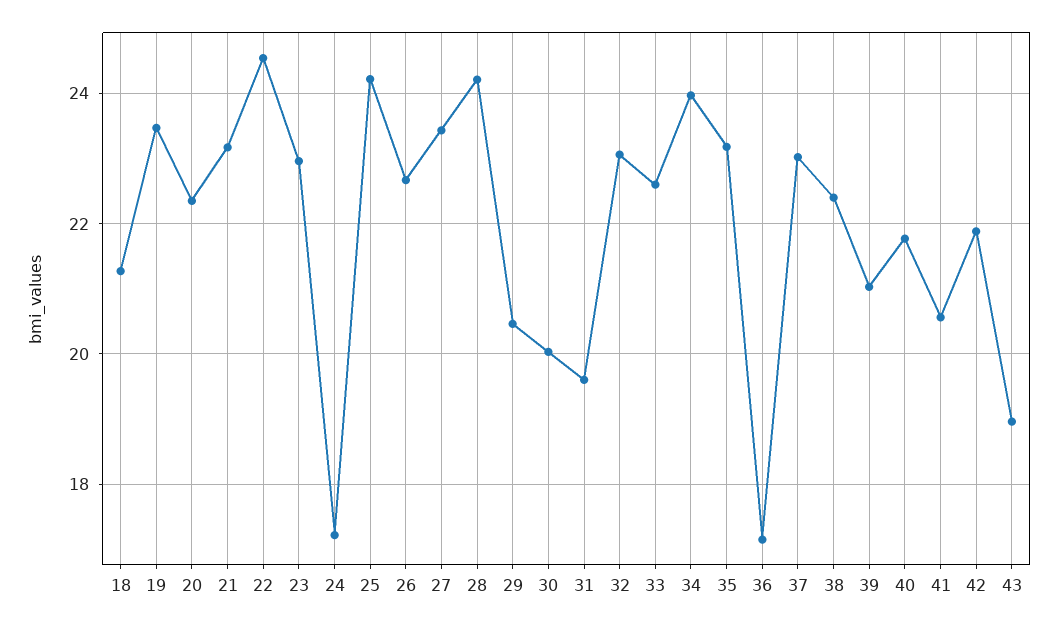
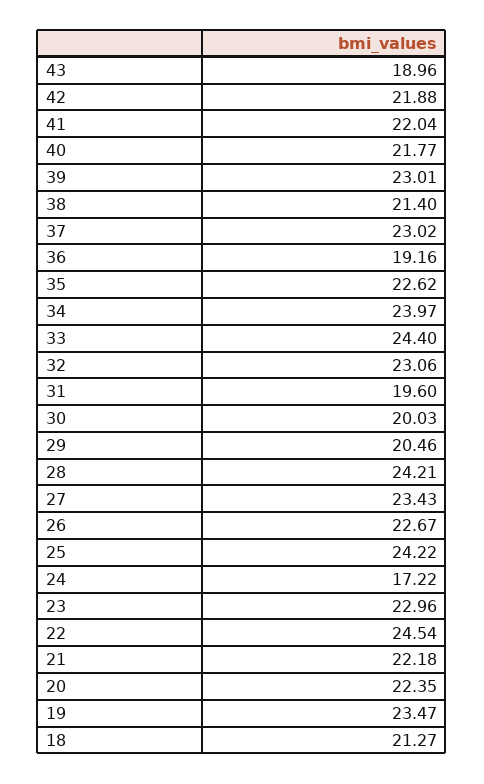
  {
    "18": 21.27,
    "19": 23.47,
    "20": 22.35,
-   "21": 23.2,
+   "21": 22.18,
    "22": 24.54,
    "23": 22.96,
    "24": 17.22,
    "25": 24.22,
    "26": 22.67,
    "27": 23.43,
    "28": 24.21,
    "29": 20.46,
    "30": 20.03,
    "31": 19.6,
    "32": 23.06,
-   "33": 22.6,
+   "33": 24.4,
    "34": 23.97,
-   "35": 23.2,
+   "35": 22.62,
-   "36": 17.2,
+   "36": 19.16,
    "37": 23.02,
-   "38": 22.4,
+   "38": 21.4,
-   "39": 21,
+   "39": 23.01,
    "40": 21.77,
-   "41": 20.6,
+   "41": 22.04,
    "42": 21.88,
    "43": 18.96
  }

